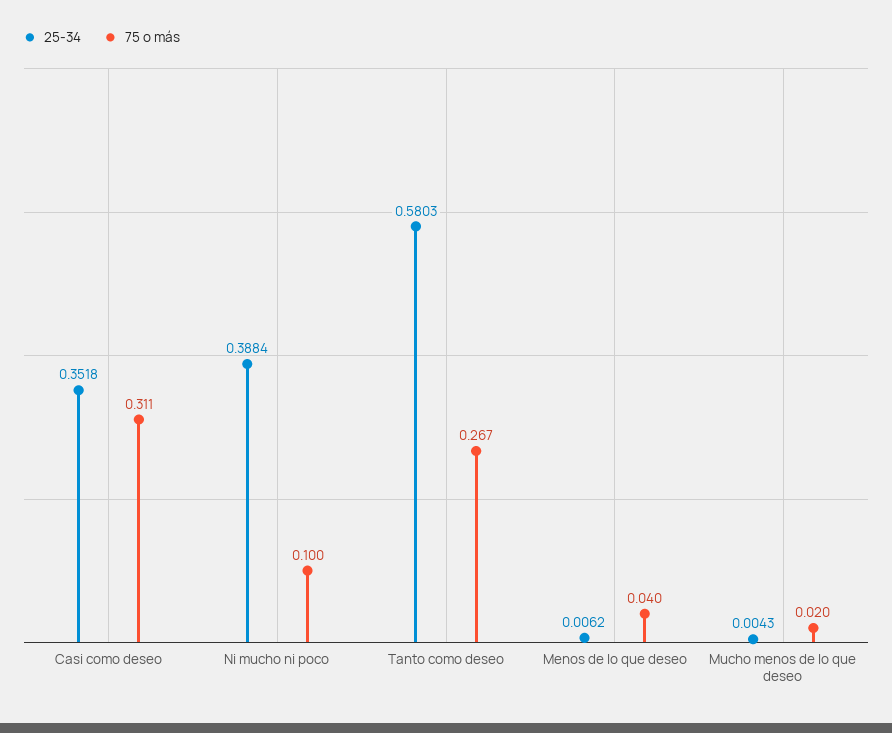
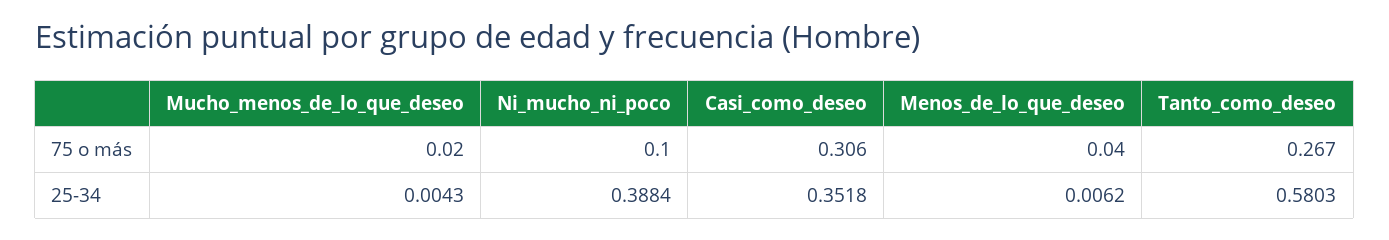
  {
    "25-34": {
      "Casi como deseo": 0.3518,
      "Ni mucho ni poco": 0.3884,
      "Tanto como deseo": 0.5803,
      "Menos de lo que deseo": 0.0062,
      "Mucho menos de lo que deseo": 0.0043
    },
    "75 o más": {
-     "Casi como deseo": 0.311,
+     "Casi como deseo": 0.306,
      "Ni mucho ni poco": 0.1,
      "Tanto como deseo": 0.267,
      "Menos de lo que deseo": 0.04,
      "Mucho menos de lo que deseo": 0.02
    }
  }

